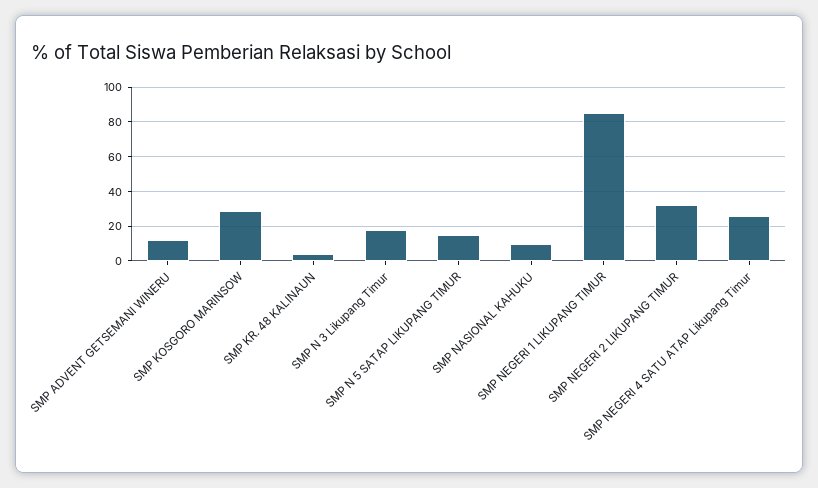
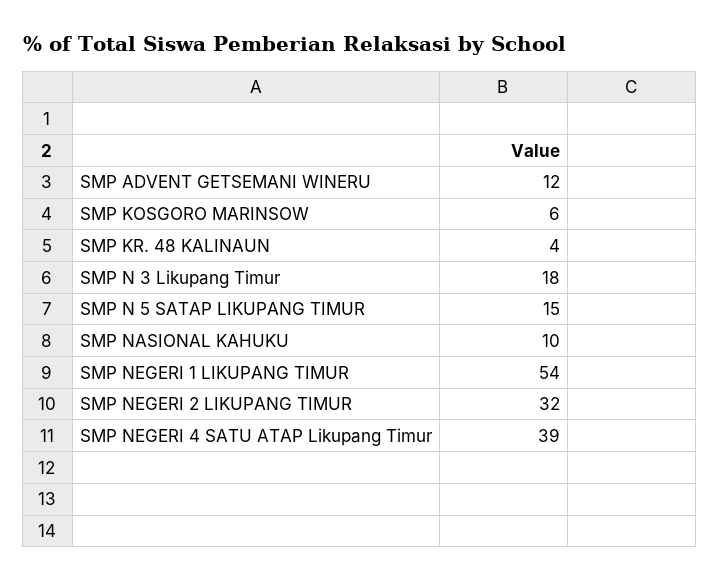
  {
    "SMP ADVENT GETSEMANI WINERU": 12,
-   "SMP KOSGORO MARINSOW": 30,
+   "SMP KOSGORO MARINSOW": 6,
    "SMP KR. 48 KALINAUN": 4,
    "SMP N 3 Likupang Timur": 18,
    "SMP N 5 SATAP LIKUPANG TIMUR": 15,
    "SMP NASIONAL KAHUKU": 10,
-   "SMP NEGERI 1 LIKUPANG TIMUR": 85,
+   "SMP NEGERI 1 LIKUPANG TIMUR": 54,
    "SMP NEGERI 2 LIKUPANG TIMUR": 32,
-   "SMP NEGERI 4 SATU ATAP Likupang Timur": 25
+   "SMP NEGERI 4 SATU ATAP Likupang Timur": 39
  }

